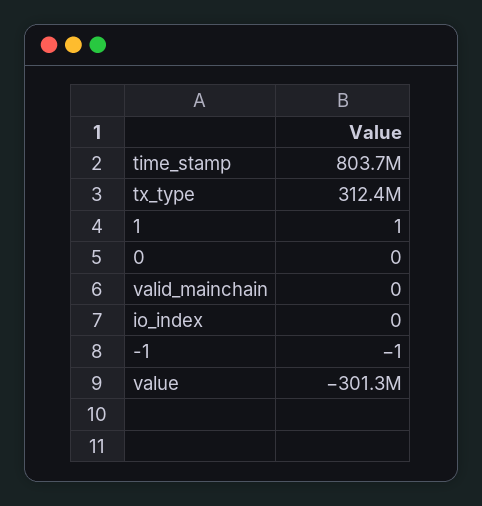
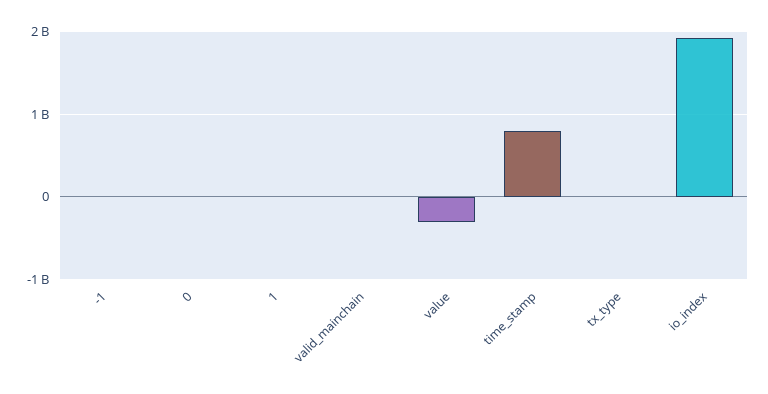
  {
    "time_stamp": 803700000,
-   "tx_type": 312400000,
+   "tx_type": 0,
    "1": 1,
    "0": 0,
    "valid_mainchain": 0,
-   "io_index": 0,
+   "io_index": 1900000000,
    "-1": -1,
    "value": -301300000
  }

